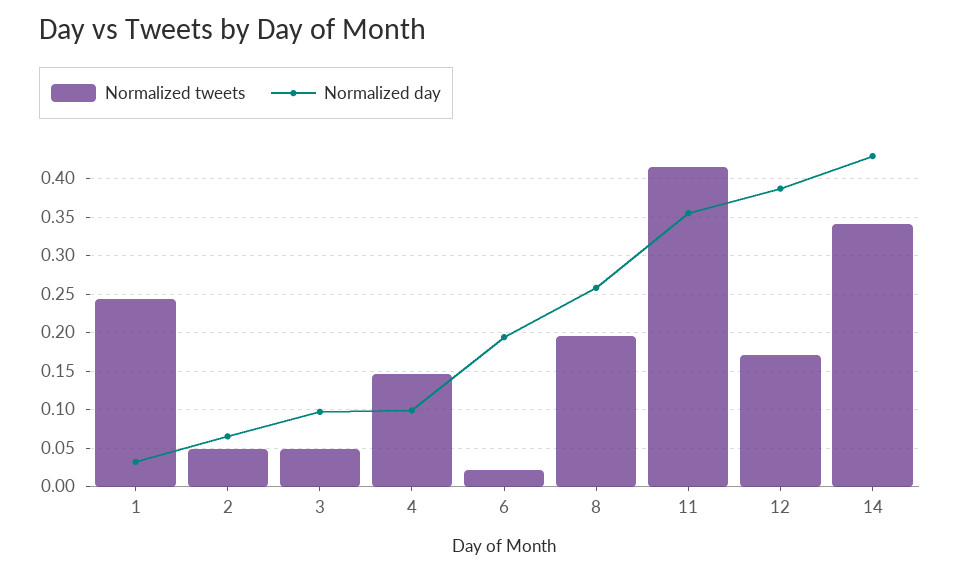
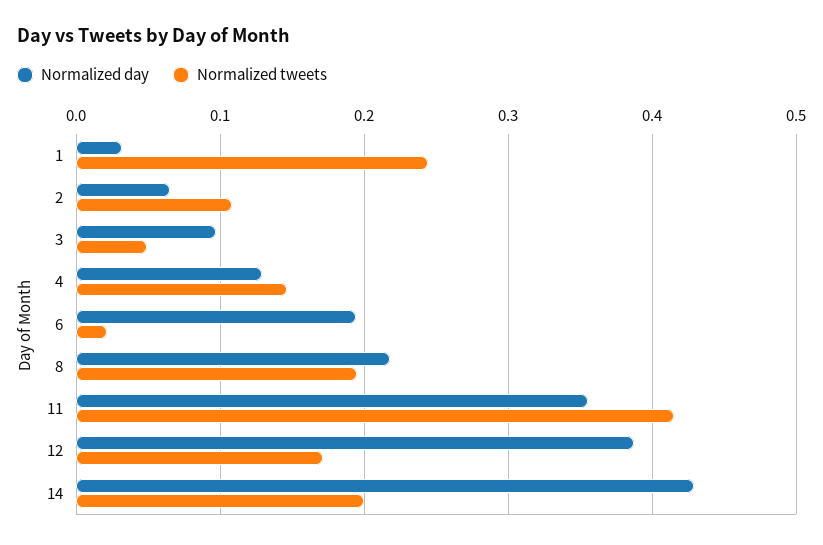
  {
    "Normalized tweets": {
      "1": 0.24,
-     "2": 0.05,
+     "2": 0.11,
      "3": 0.05,
      "4": 0.15,
      "6": 0.02,
      "8": 0.2,
      "11": 0.42,
      "12": 0.17,
-     "14": 0.34
+     "14": 0.2
    },
    "Normalized day": {
      "1": 0.03,
      "2": 0.07,
      "3": 0.1,
-     "4": 0.1,
+     "4": 0.13,
      "6": 0.19,
-     "8": 0.26,
+     "8": 0.22,
      "11": 0.36,
      "12": 0.39,
      "14": 0.43
    }
  }

